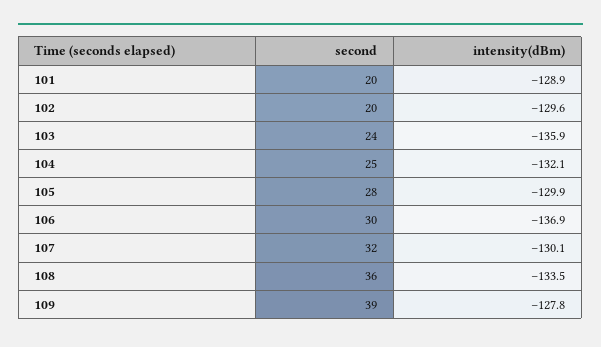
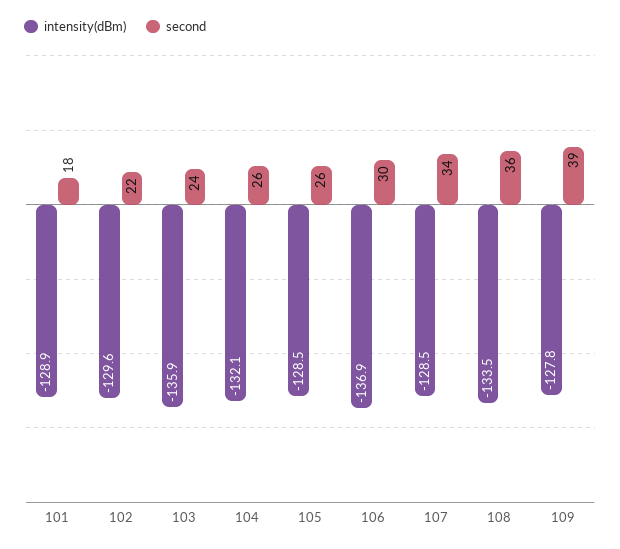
  {
    "second": {
-     "101": 20,
+     "101": 18,
-     "102": 20,
+     "102": 22,
      "103": 24,
-     "104": 25,
+     "104": 26,
-     "105": 28,
+     "105": 26,
      "106": 30,
-     "107": 32,
+     "107": 34,
      "108": 36,
      "109": 39
    },
    "intensity(dBm)": {
      "101": -128.9,
      "102": -129.6,
      "103": -135.9,
      "104": -132.1,
-     "105": -129.9,
+     "105": -128.5,
      "106": -136.9,
-     "107": -130.1,
+     "107": -128.5,
      "108": -133.5,
      "109": -127.8
    }
  }

